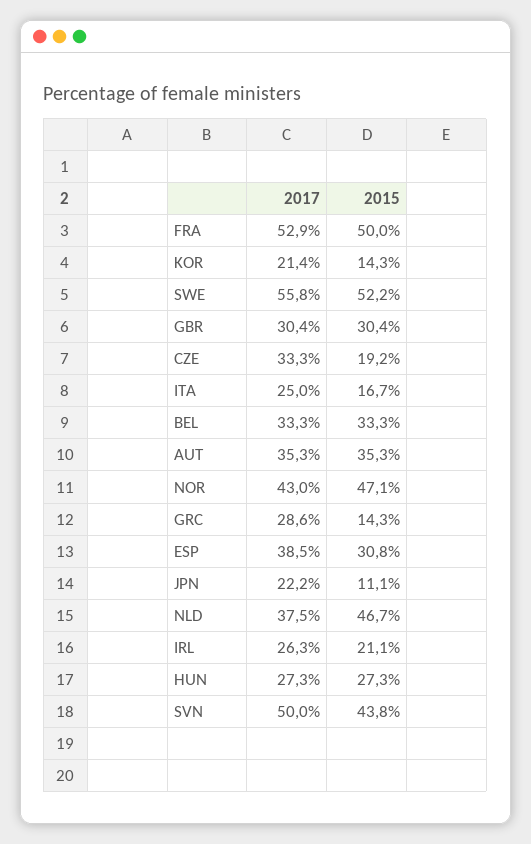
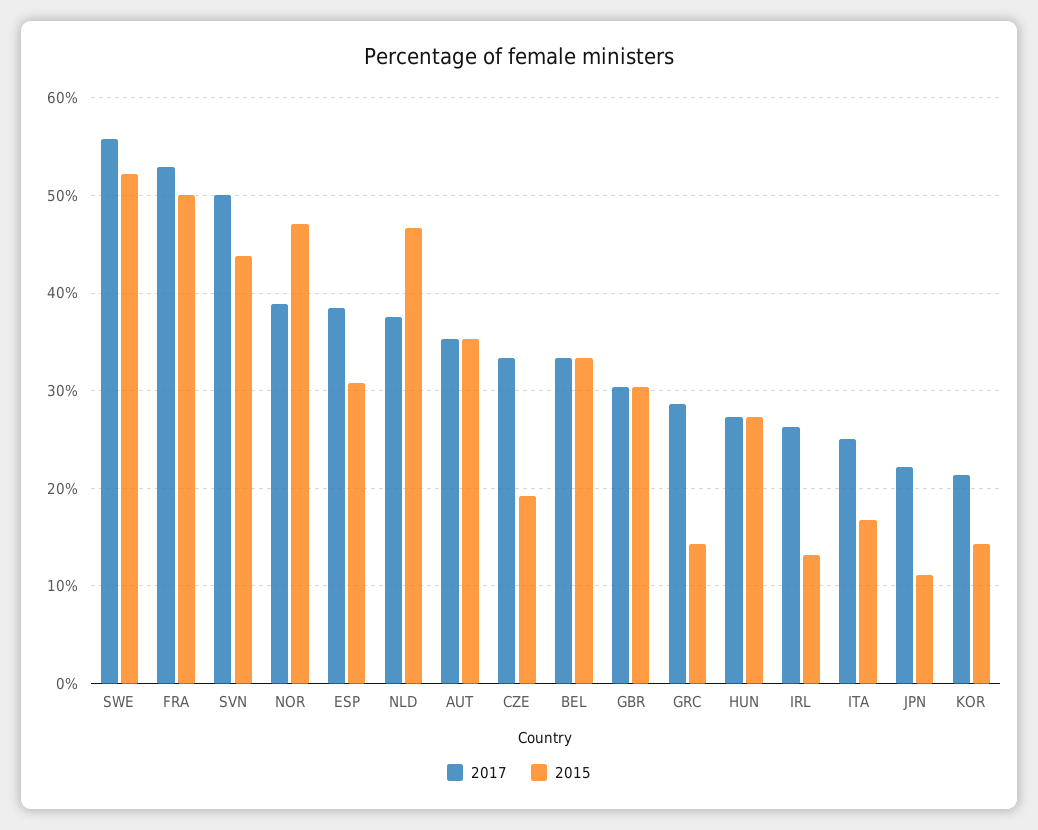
  {
    "2017": {
      "FRA": 52.9,
      "KOR": 21.4,
      "SWE": 55.8,
      "GBR": 30.4,
      "CZE": 33.3,
      "ITA": 25,
      "BEL": 33.3,
      "AUT": 35.3,
-     "NOR": 43,
+     "NOR": 39,
      "GRC": 28.6,
      "ESP": 38.5,
      "JPN": 22.2,
      "NLD": 37.5,
      "IRL": 26.3,
      "HUN": 27.3,
      "SVN": 50
    },
    "2015": {
      "FRA": 50,
      "KOR": 14.3,
      "SWE": 52.2,
      "GBR": 30.4,
      "CZE": 19.2,
      "ITA": 16.7,
      "BEL": 33.3,
      "AUT": 35.3,
      "NOR": 47.1,
      "GRC": 14.3,
      "ESP": 30.8,
      "JPN": 11.1,
      "NLD": 46.7,
-     "IRL": 21.1,
+     "IRL": 13,
      "HUN": 27.3,
      "SVN": 43.8
    }
  }

